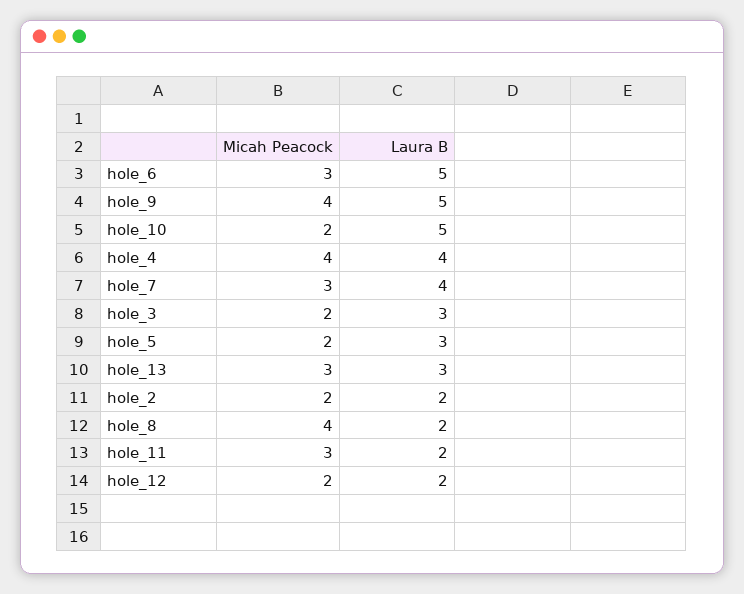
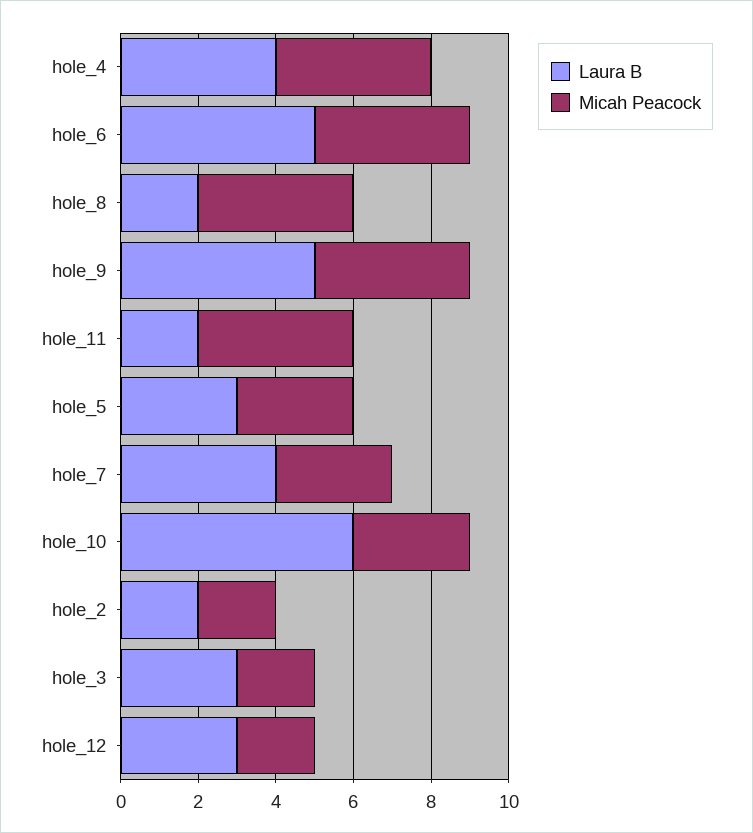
  {
    "Micah Peacock": {
-     "hole_6": 3,
+     "hole_6": 4,
      "hole_9": 4,
-     "hole_10": 2,
+     "hole_10": 3,
      "hole_4": 4,
      "hole_7": 3,
      "hole_3": 2,
-     "hole_5": 2,
+     "hole_5": 3,
-     "hole_13": 3,
      "hole_2": 2,
      "hole_8": 4,
-     "hole_11": 3,
+     "hole_11": 4,
      "hole_12": 2
    },
    "Laura B": {
      "hole_6": 5,
      "hole_9": 5,
-     "hole_10": 5,
+     "hole_10": 6,
      "hole_4": 4,
      "hole_7": 4,
      "hole_3": 3,
      "hole_5": 3,
-     "hole_13": 3,
      "hole_2": 2,
      "hole_8": 2,
      "hole_11": 2,
-     "hole_12": 2
+     "hole_12": 3
    }
  }

